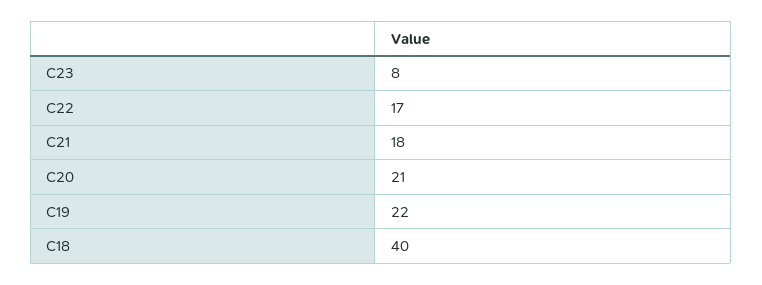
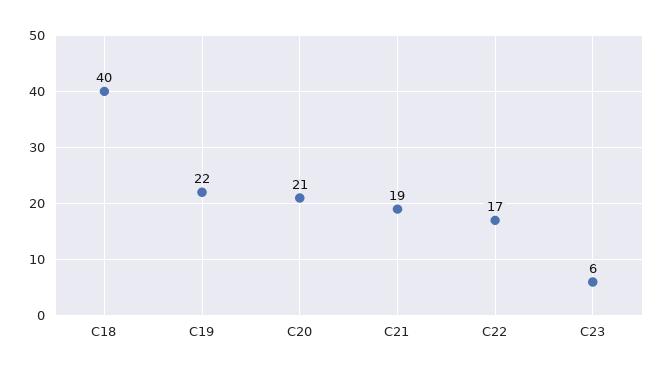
  {
-   "C23": 8,
+   "C23": 6,
    "C22": 17,
-   "C21": 18,
+   "C21": 19,
    "C20": 21,
    "C19": 22,
    "C18": 40
  }

